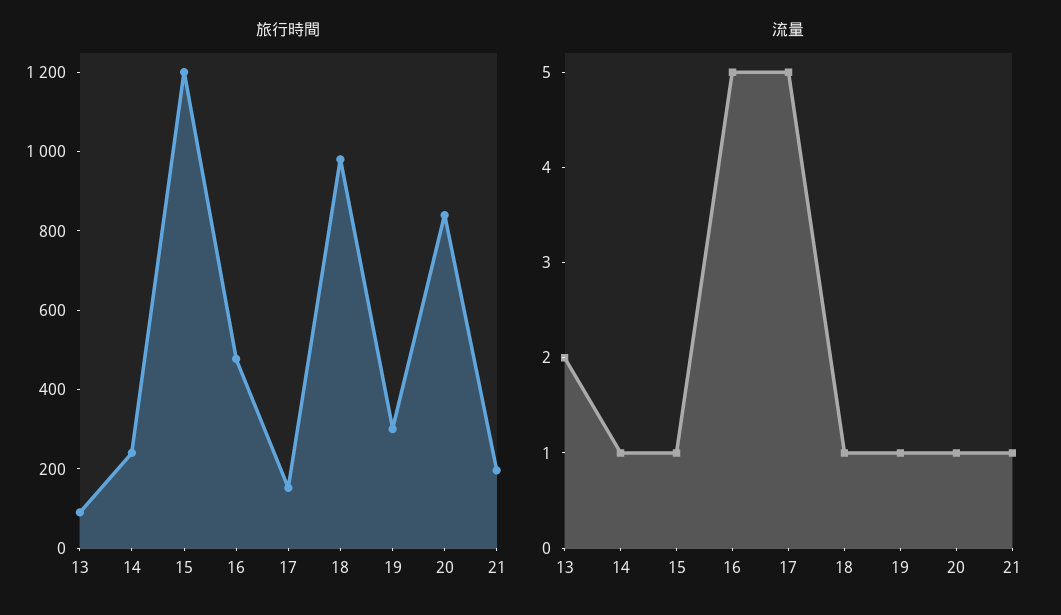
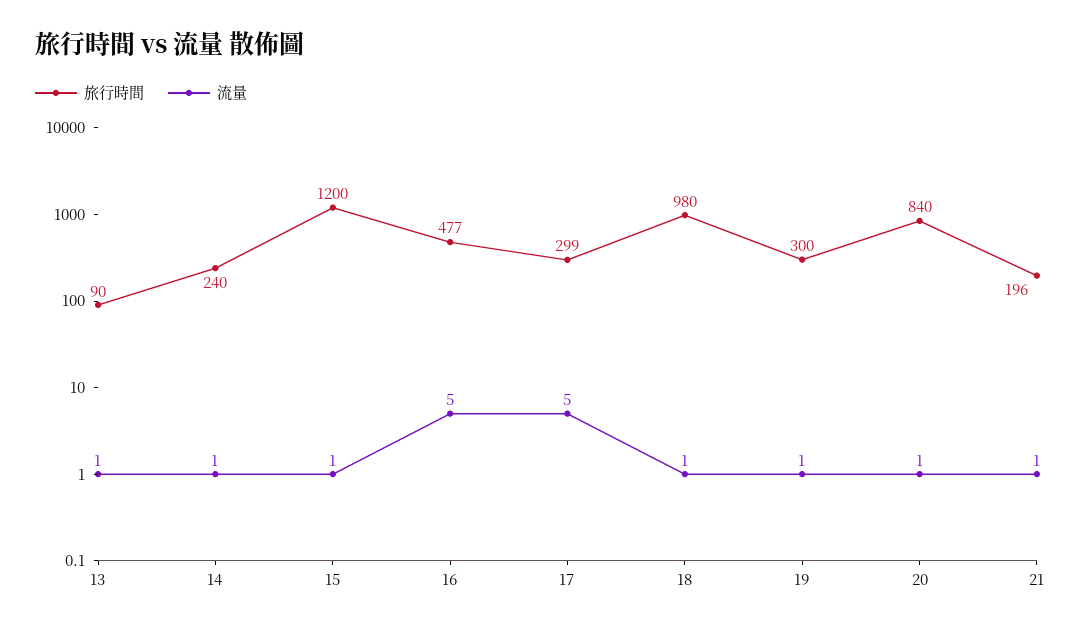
  {
    "旅行時間": {
      "13": 90,
      "14": 240,
      "15": 1200,
      "16": 477,
-     "17": 150,
+     "17": 299,
      "18": 980,
      "19": 300,
      "20": 840,
      "21": 196
    },
    "流量": {
-     "13": 2,
+     "13": 1,
      "14": 1,
      "15": 1,
      "16": 5,
      "17": 5,
      "18": 1,
      "19": 1,
      "20": 1,
      "21": 1
    }
  }

